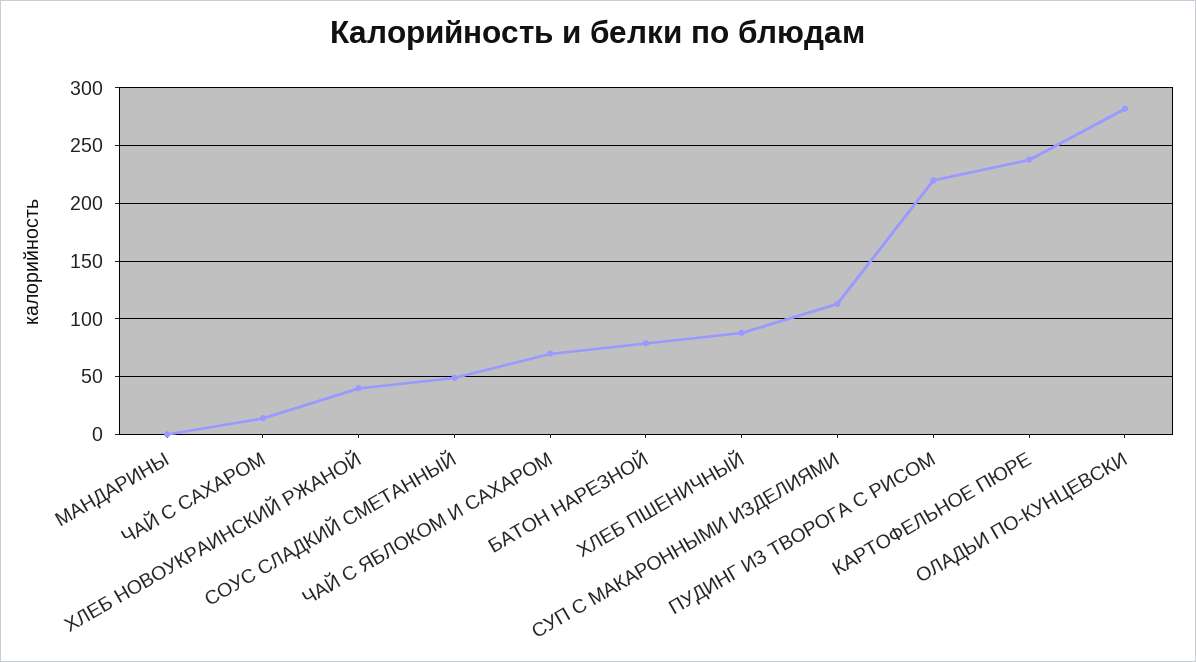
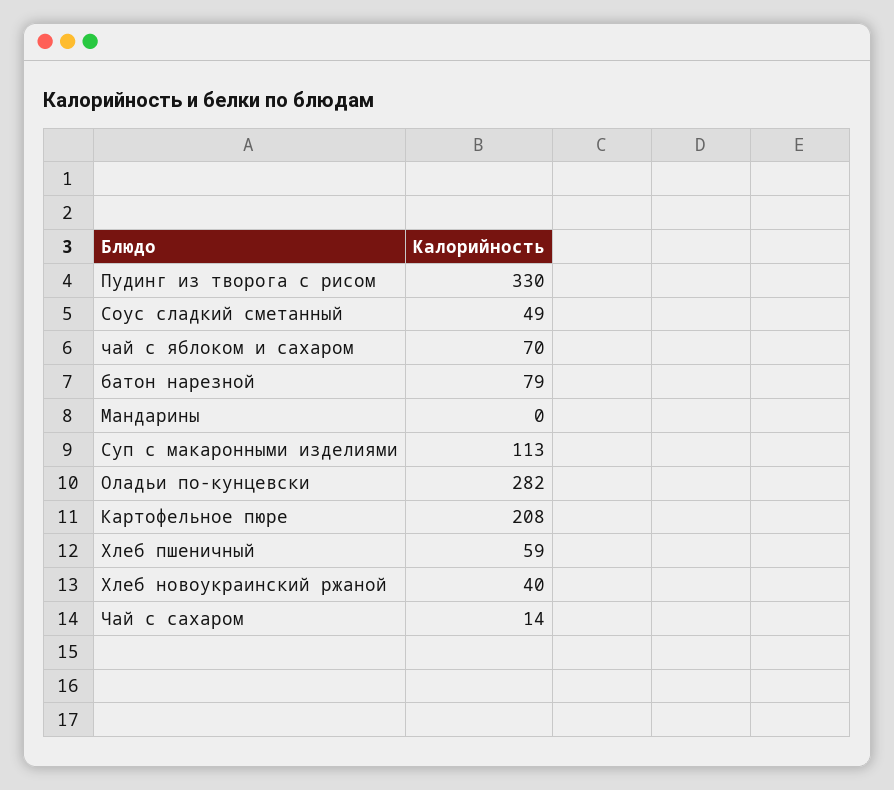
  {
    "МАНДАРИНЫ": 0,
    "ЧАЙ С САХАРОМ": 14,
    "ХЛЕБ НОВОУКРАИНСКИЙ РЖАНОЙ": 40,
    "СОУС СЛАДКИЙ СМЕТАННЫЙ": 49,
    "ЧАЙ С ЯБЛОКОМ И САХАРОМ": 70,
    "БАТОН НАРЕЗНОЙ": 79,
-   "ХЛЕБ ПШЕНИЧНЫЙ": 90,
+   "ХЛЕБ ПШЕНИЧНЫЙ": 59,
    "СУП С МАКАРОННЫМИ ИЗДЕЛИЯМИ": 113,
-   "ПУДИНГ ИЗ ТВОРОГА С РИСОМ": 220,
+   "ПУДИНГ ИЗ ТВОРОГА С РИСОМ": 330,
-   "КАРТОФЕЛЬНОЕ ПЮРЕ": 240,
+   "КАРТОФЕЛЬНОЕ ПЮРЕ": 208,
    "ОЛАДЬИ ПО-КУНЦЕВСКИ": 282
  }

